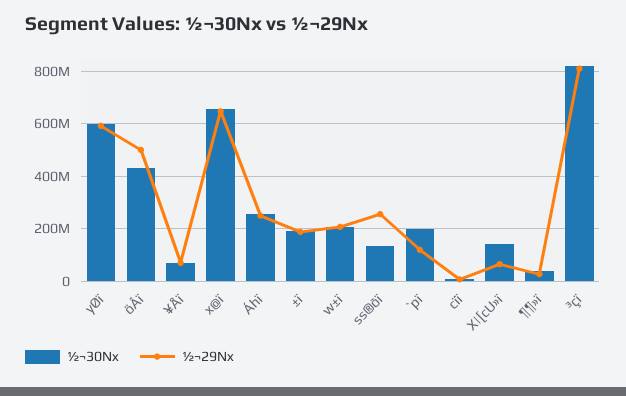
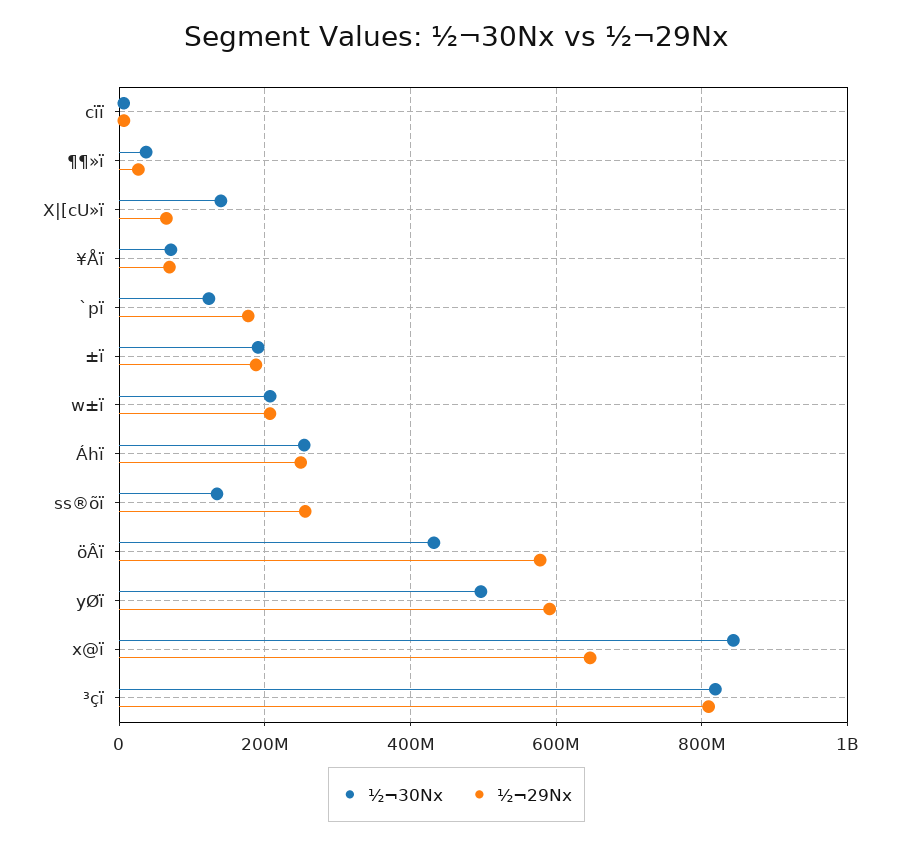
  {
    "½¬30Nx": {
-     "yØï": 600000000,
+     "yØï": 500000000,
      "öÂï": 440000000,
      "¥Åï": 80000000,
-     "x@ï": 650000000,
+     "x@ï": 840000000,
      "Áhï": 260000000,
      "±ï": 200000000,
      "w±ï": 200000000,
      "ss®õï": 140000000,
-     "`pï": 200000000,
+     "`pï": 120000000,
      "cïï": 0,
      "X|[cU»ï": 140000000,
      "¶¶»ï": 40000000,
      "³çï": 820000000
    },
    "½¬29Nx": {
      "yØï": 600000000,
-     "öÂï": 500000000,
+     "öÂï": 580000000,
      "¥Åï": 60000000,
      "x@ï": 640000000,
      "Áhï": 240000000,
      "±ï": 180000000,
      "w±ï": 200000000,
      "ss®õï": 260000000,
-     "`pï": 125000000,
+     "`pï": 180000000,
      "cïï": 0,
      "X|[cU»ï": 60000000,
      "¶¶»ï": 20000000,
      "³çï": 800000000
    }
  }

